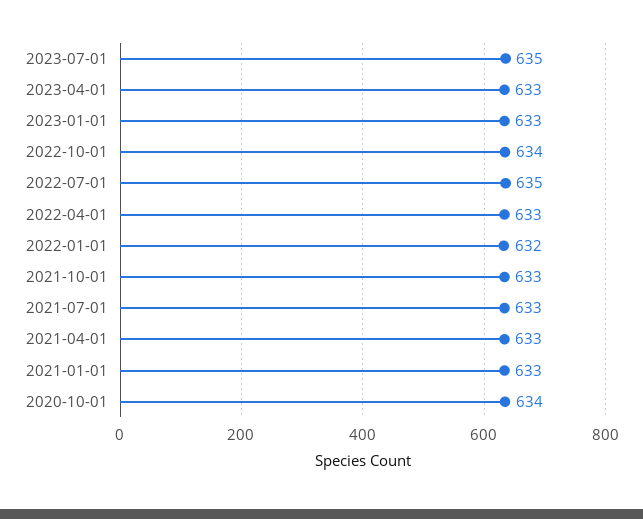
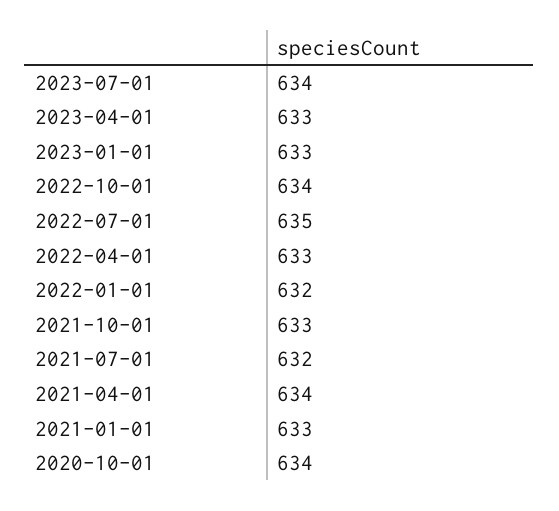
  {
-   "2023-07-01": 635,
+   "2023-07-01": 634,
    "2023-04-01": 633,
    "2023-01-01": 633,
    "2022-10-01": 634,
    "2022-07-01": 635,
    "2022-04-01": 633,
    "2022-01-01": 632,
    "2021-10-01": 633,
-   "2021-07-01": 633,
+   "2021-07-01": 632,
-   "2021-04-01": 633,
+   "2021-04-01": 634,
    "2021-01-01": 633,
    "2020-10-01": 634
  }

